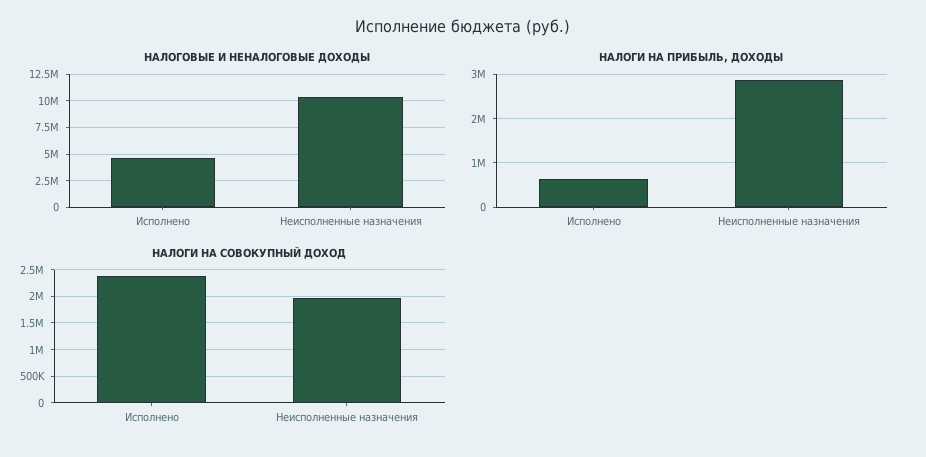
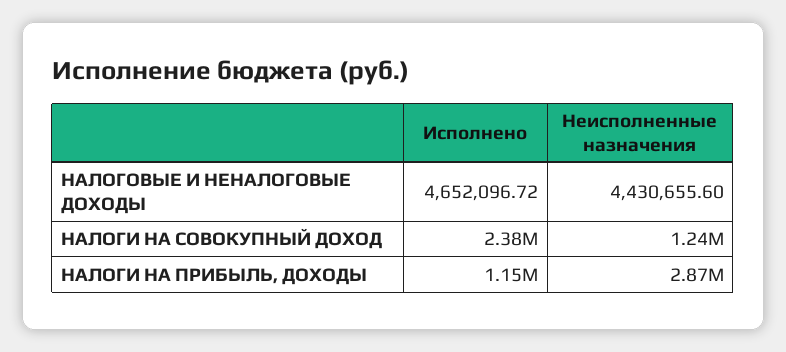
  {
    "НАЛОГОВЫЕ И НЕНАЛОГОВЫЕ ДОХОДЫ": {
      "Исполнено": 4652096.72,
-     "Неисполненные назначения": 10000000
+     "Неисполненные назначения": 4430655.6
    },
    "НАЛОГИ НА ПРИБЫЛЬ, ДОХОДЫ": {
-     "Исполнено": 600000,
+     "Исполнено": 1150000,
      "Неисполненные назначения": 2870000
    },
    "НАЛОГИ НА СОВОКУПНЫЙ ДОХОД": {
      "Исполнено": 2380000,
-     "Неисполненные назначения": 2000000
+     "Неисполненные назначения": 1240000
    }
  }

